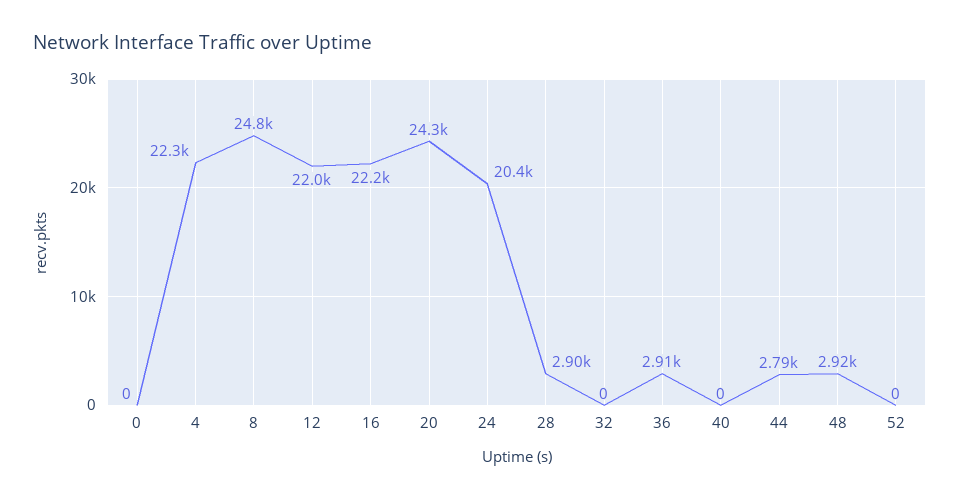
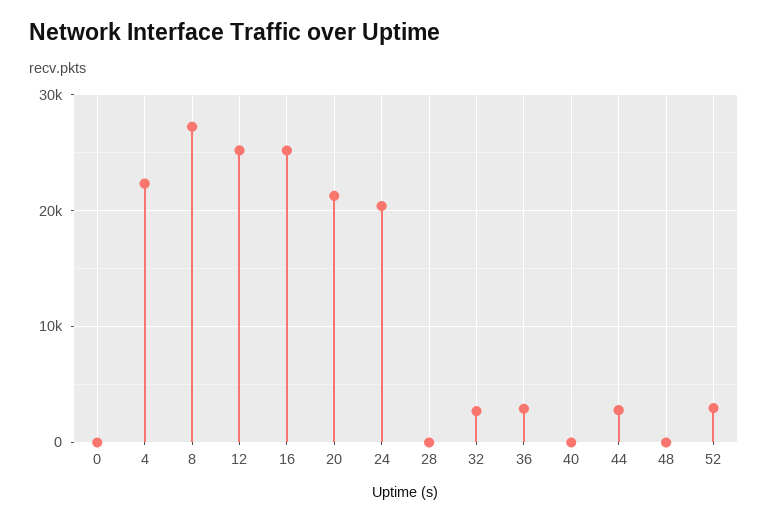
  {
    "0": 0,
    "4": 22300,
-   "8": 24800,
+   "8": 27000,
-   "12": 22000,
+   "12": 25000,
-   "16": 22200,
+   "16": 25000,
-   "20": 24300,
+   "20": 21000,
    "24": 20400,
-   "28": 2900,
+   "28": 0,
-   "32": 0,
+   "32": 3000,
    "36": 2910,
    "40": 0,
    "44": 2790,
-   "48": 2920,
+   "48": 0,
-   "52": 0
+   "52": 3000
  }

